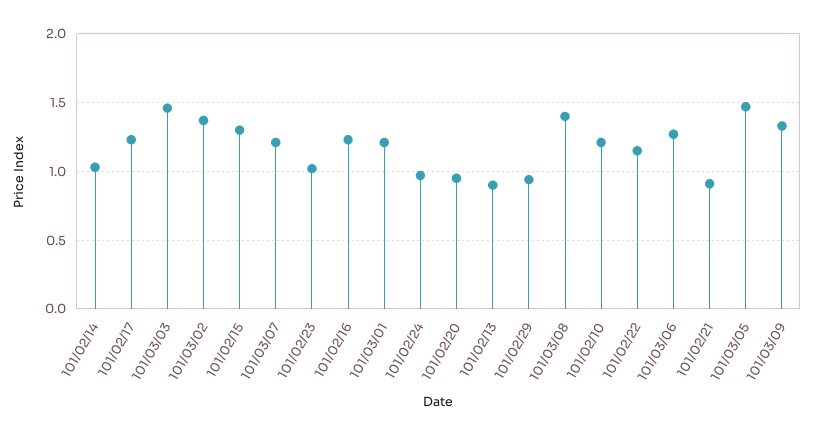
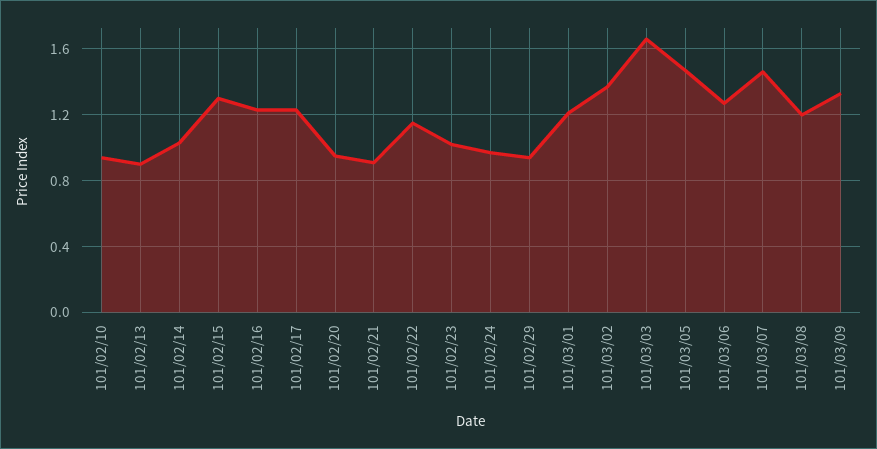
  {
    "101/02/14": 1.05,
    "101/02/17": 1.25,
-   "101/03/03": 1.45,
+   "101/03/03": 1.65,
    "101/03/02": 1.35,
    "101/02/15": 1.3,
-   "101/03/07": 1.2,
+   "101/03/07": 1.45,
    "101/02/23": 1,
    "101/02/16": 1.25,
    "101/03/01": 1.2,
    "101/02/24": 0.95,
    "101/02/20": 0.95,
    "101/02/13": 0.9,
    "101/02/29": 0.95,
-   "101/03/08": 1.4,
+   "101/03/08": 1.2,
-   "101/02/10": 1.2,
+   "101/02/10": 0.95,
    "101/02/22": 1.15,
    "101/03/06": 1.25,
    "101/02/21": 0.9,
    "101/03/05": 1.45,
    "101/03/09": 1.35
  }

